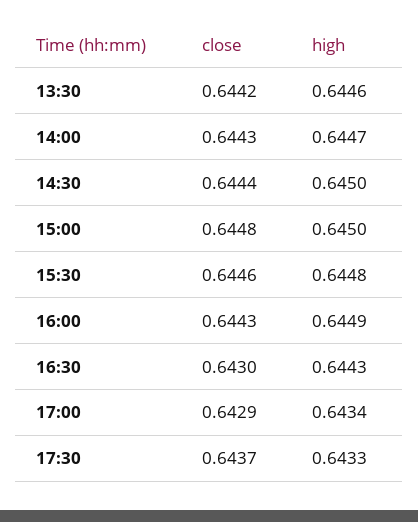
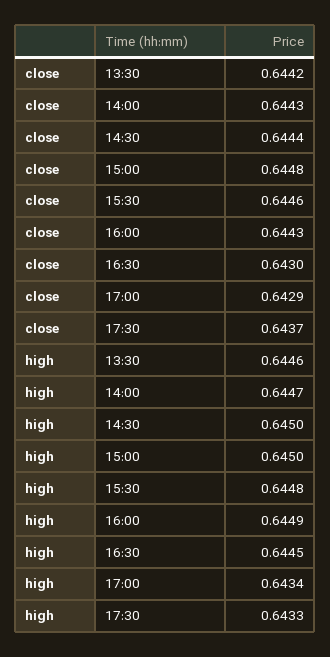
  {
    "close": {
      "13:30": 0.6442,
      "14:00": 0.6443,
      "14:30": 0.6444,
      "15:00": 0.6448,
      "15:30": 0.6446,
      "16:00": 0.6443,
      "16:30": 0.643,
      "17:00": 0.6429,
      "17:30": 0.6437
    },
    "high": {
      "13:30": 0.6446,
      "14:00": 0.6447,
      "14:30": 0.645,
      "15:00": 0.645,
      "15:30": 0.6448,
      "16:00": 0.6449,
-     "16:30": 0.6443,
+     "16:30": 0.6445,
      "17:00": 0.6434,
      "17:30": 0.6433
    }
  }

